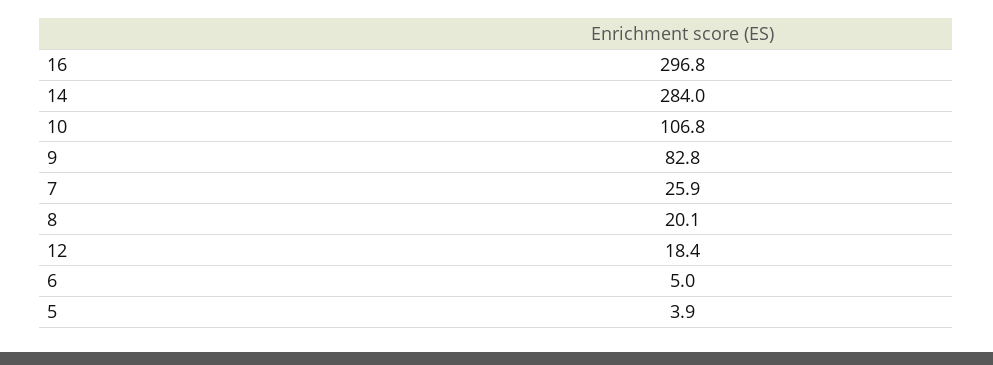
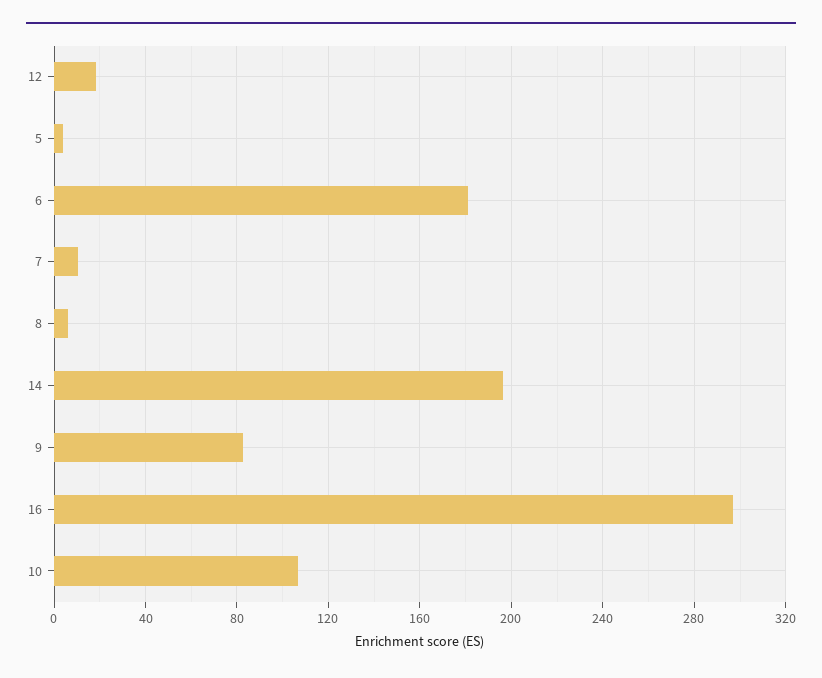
  {
    "16": 296.8,
-   "14": 284,
+   "14": 195,
    "10": 106.8,
    "9": 82.8,
-   "7": 25.9,
+   "7": 10,
-   "8": 20.1,
+   "8": 5,
    "12": 18.4,
-   "6": 5,
+   "6": 180,
    "5": 3.9
  }

